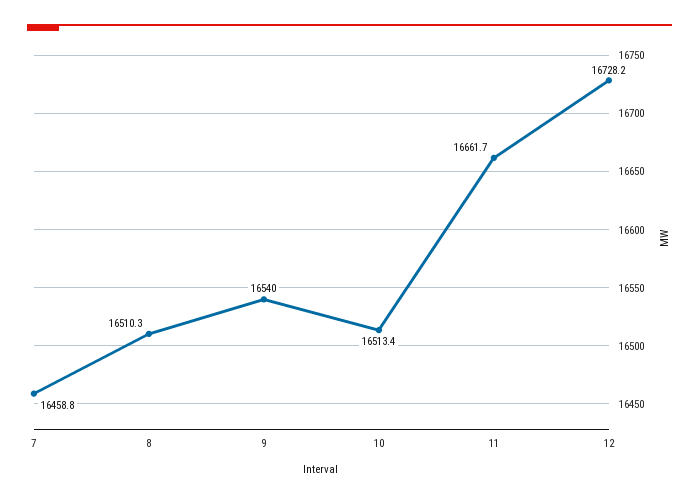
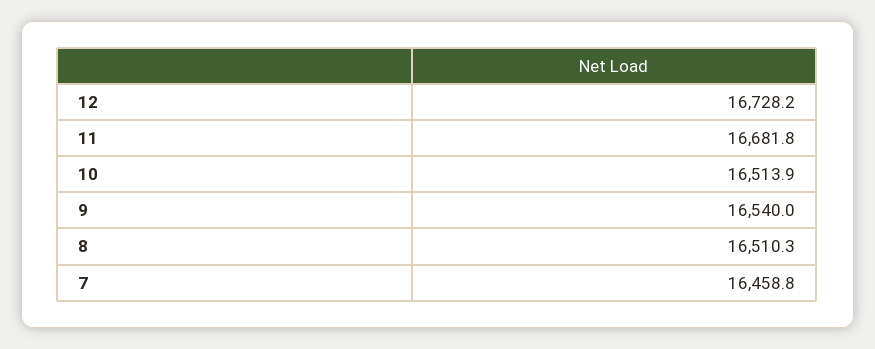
  {
    "7": 16458.8,
    "8": 16510.3,
    "9": 16540,
-   "10": 16513.4,
+   "10": 16513.9,
-   "11": 16661.7,
+   "11": 16681.8,
    "12": 16728.2
  }

